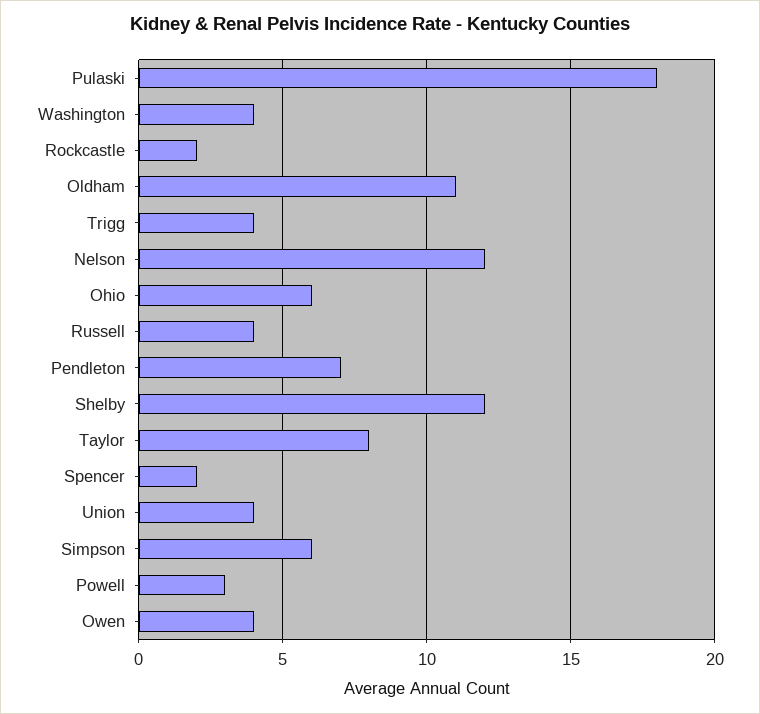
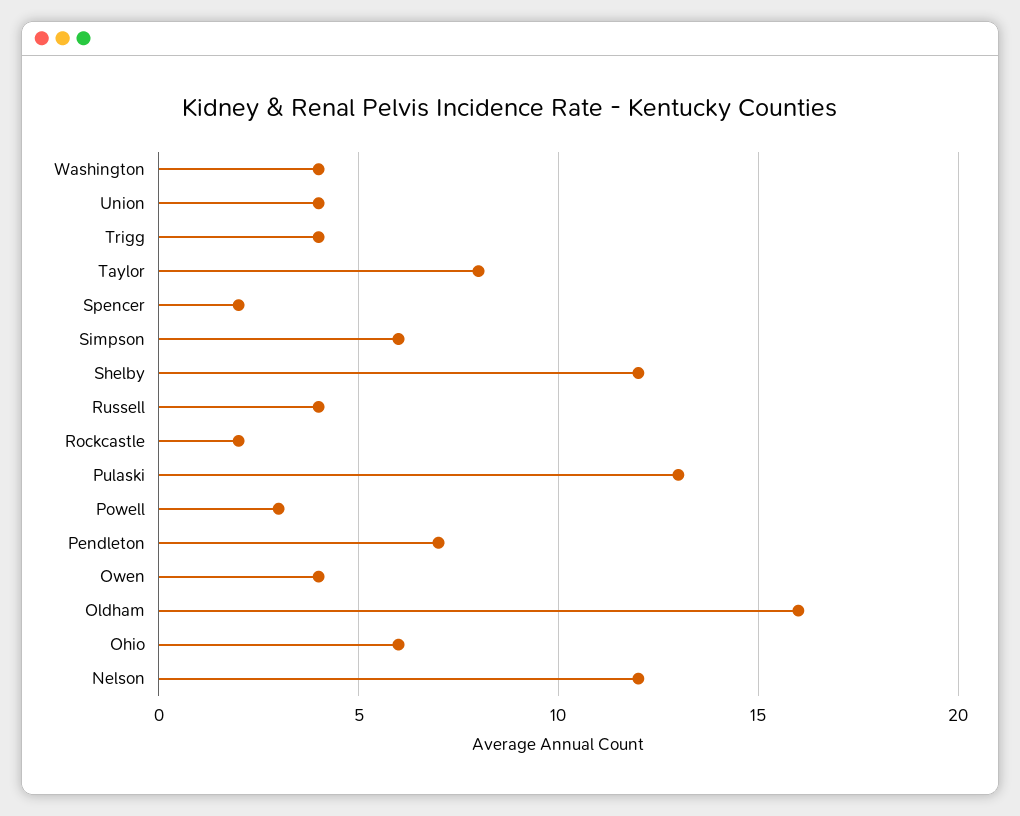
  {
-   "Pulaski": 18,
+   "Pulaski": 13,
    "Washington": 4,
    "Rockcastle": 2,
-   "Oldham": 11,
+   "Oldham": 16,
    "Trigg": 4,
    "Nelson": 12,
    "Ohio": 6,
    "Russell": 4,
    "Pendleton": 7,
    "Shelby": 12,
    "Taylor": 8,
    "Spencer": 2,
    "Union": 4,
    "Simpson": 6,
    "Powell": 3,
    "Owen": 4
  }

